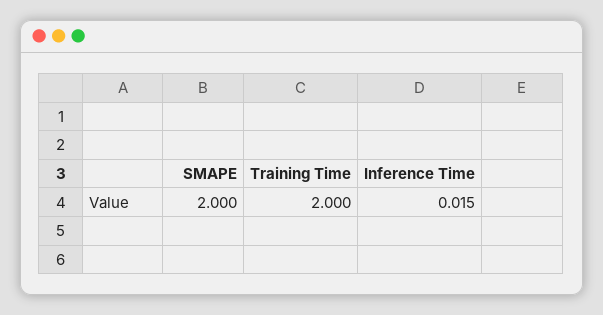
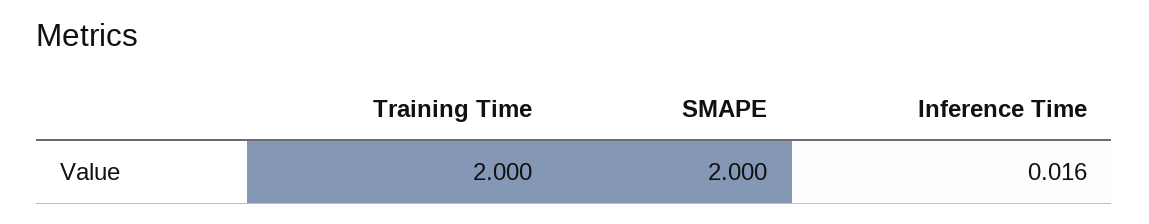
  {
    "SMAPE": 2,
    "Training Time": 2,
-   "Inference Time": 0.015
+   "Inference Time": 0.016
  }

